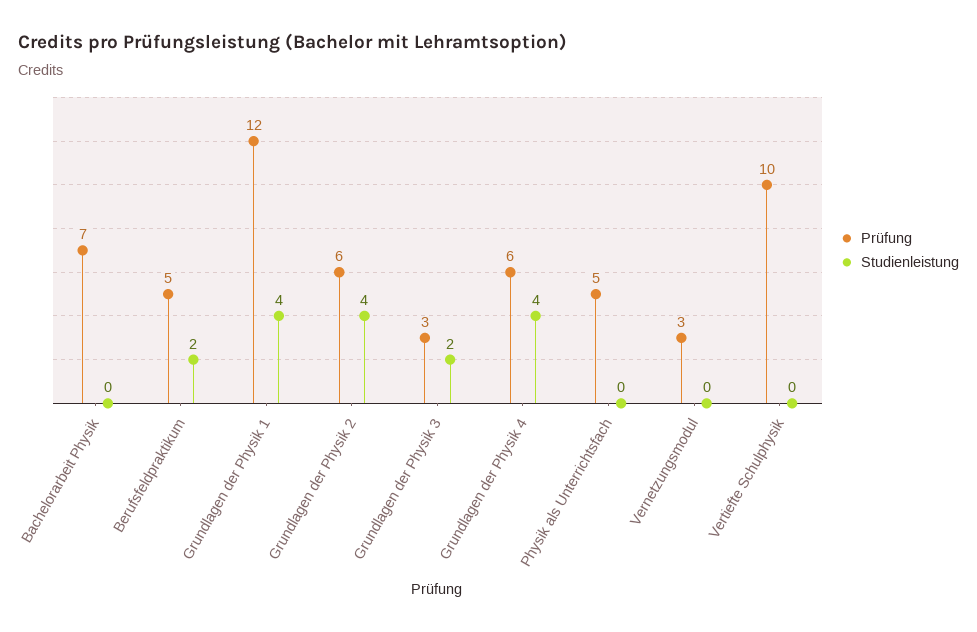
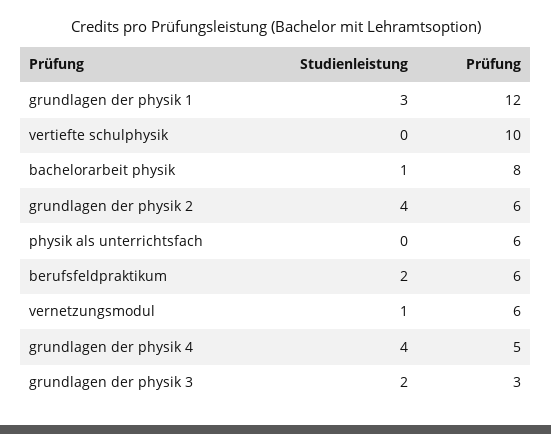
  {
    "Prüfung": {
-     "Bachelorarbeit Physik": 7,
+     "Bachelorarbeit Physik": 8,
-     "Berufsfeldpraktikum": 5,
+     "Berufsfeldpraktikum": 6,
      "Grundlagen der Physik 1": 12,
      "Grundlagen der Physik 2": 6,
      "Grundlagen der Physik 3": 3,
-     "Grundlagen der Physik 4": 6,
+     "Grundlagen der Physik 4": 5,
-     "Physik als Unterrichtsfach": 5,
+     "Physik als Unterrichtsfach": 6,
-     "Vernetzungsmodul": 3,
+     "Vernetzungsmodul": 6,
      "Vertiefte Schulphysik": 10
    },
    "Studienleistung": {
-     "Bachelorarbeit Physik": 0,
+     "Bachelorarbeit Physik": 1,
      "Berufsfeldpraktikum": 2,
-     "Grundlagen der Physik 1": 4,
+     "Grundlagen der Physik 1": 3,
      "Grundlagen der Physik 2": 4,
      "Grundlagen der Physik 3": 2,
      "Grundlagen der Physik 4": 4,
      "Physik als Unterrichtsfach": 0,
-     "Vernetzungsmodul": 0,
+     "Vernetzungsmodul": 1,
      "Vertiefte Schulphysik": 0
    }
  }

